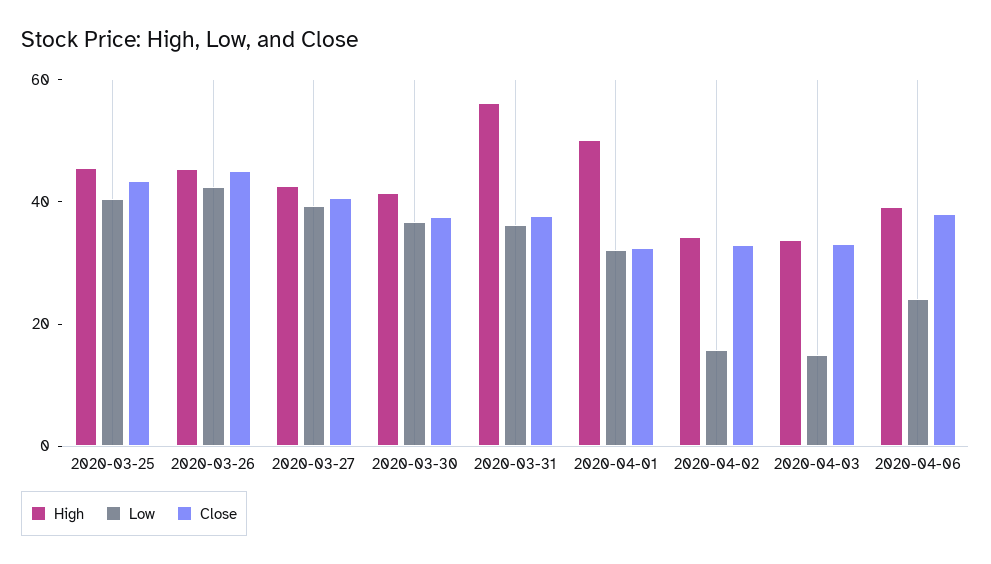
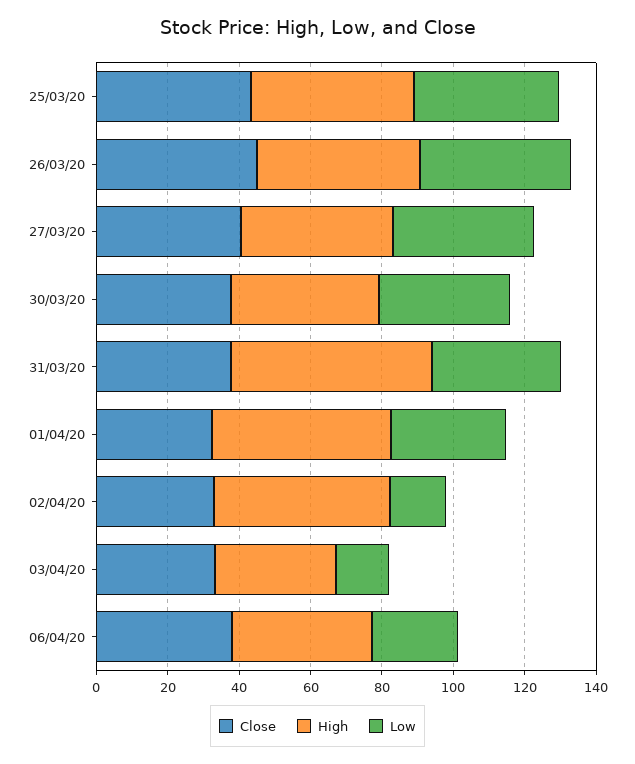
  {
    "High": {
      "2020-03-25": 45,
      "2020-03-26": 45,
      "2020-03-27": 45,
      "2020-03-30": 40,
      "2020-03-31": 55,
      "2020-04-01": 50,
-     "2020-04-02": 35,
+     "2020-04-02": 50,
      "2020-04-03": 35,
      "2020-04-06": 40
    },
    "Low": {
      "2020-03-25": 40,
      "2020-03-26": 40,
      "2020-03-27": 40,
      "2020-03-30": 35,
      "2020-03-31": 35,
      "2020-04-01": 30,
      "2020-04-02": 15,
      "2020-04-03": 15,
      "2020-04-06": 25
    },
    "Close": {
      "2020-03-25": 45,
      "2020-03-26": 45,
      "2020-03-27": 40,
      "2020-03-30": 40,
      "2020-03-31": 40,
      "2020-04-01": 35,
      "2020-04-02": 35,
      "2020-04-03": 35,
      "2020-04-06": 40
    }
  }

